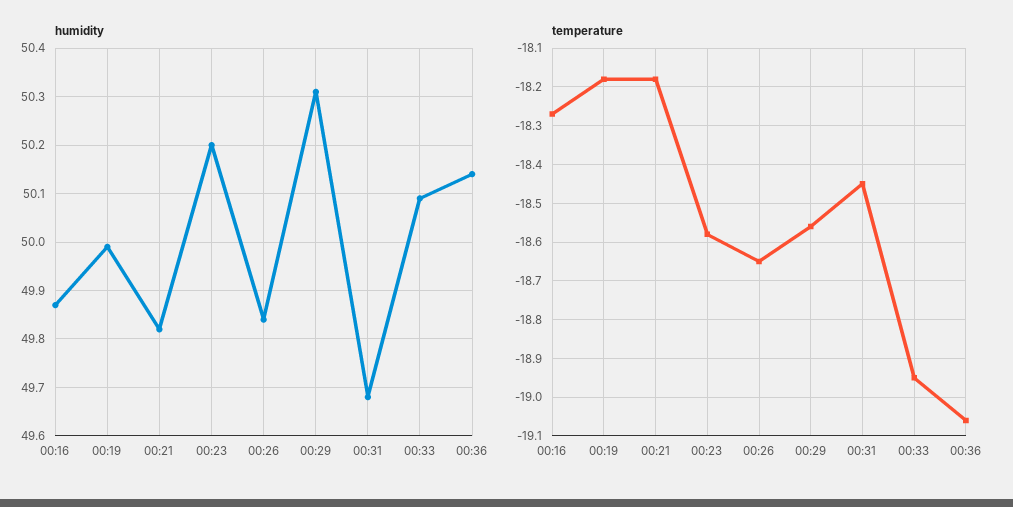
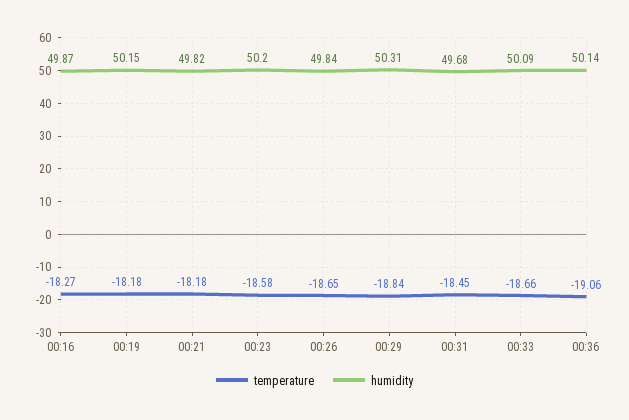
  {
    "humidity": {
      "00:16": 49.87,
-     "00:19": 50,
+     "00:19": 50.15,
      "00:21": 49.82,
      "00:23": 50.2,
      "00:26": 49.84,
      "00:29": 50.31,
      "00:31": 49.68,
      "00:33": 50.09,
      "00:36": 50.14
    },
    "temperature": {
      "00:16": -18.27,
      "00:19": -18.18,
      "00:21": -18.18,
      "00:23": -18.58,
      "00:26": -18.65,
-     "00:29": -18.55,
+     "00:29": -18.84,
      "00:31": -18.45,
-     "00:33": -18.95,
+     "00:33": -18.66,
      "00:36": -19.06
    }
  }

